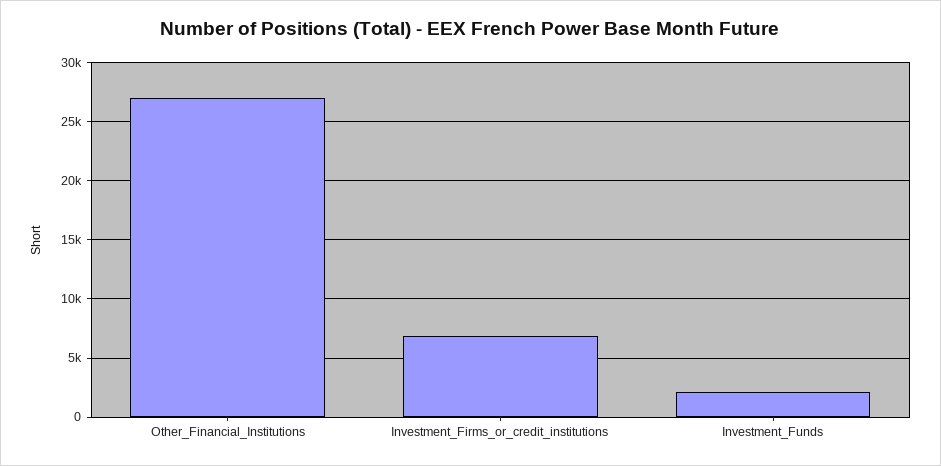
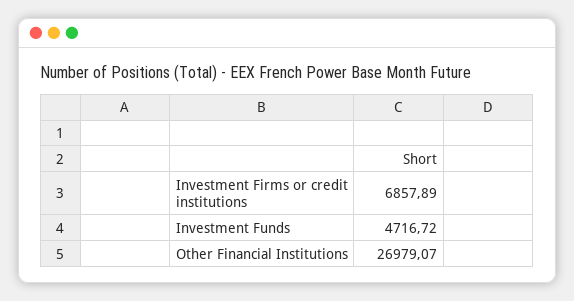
  {
    "Other_Financial_Institutions": 26979.07,
    "Investment_Firms_or_credit_institutions": 6857.89,
-   "Investment_Funds": 2000
+   "Investment_Funds": 4716.72
  }

